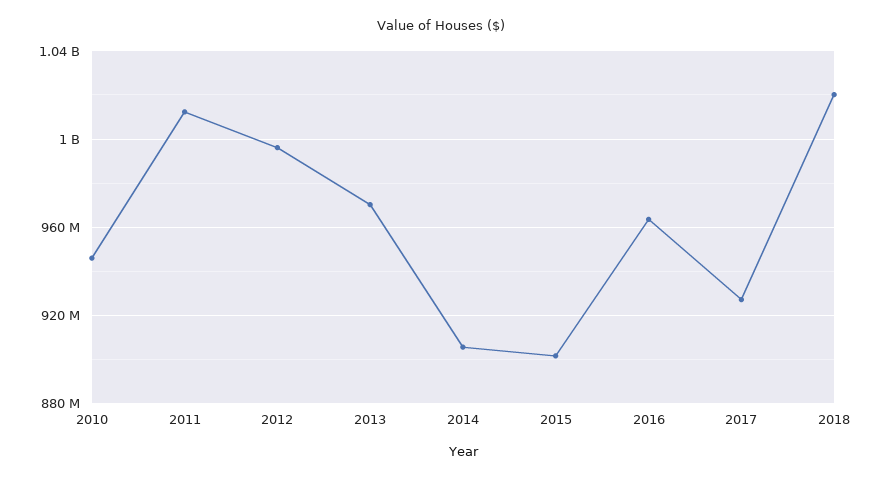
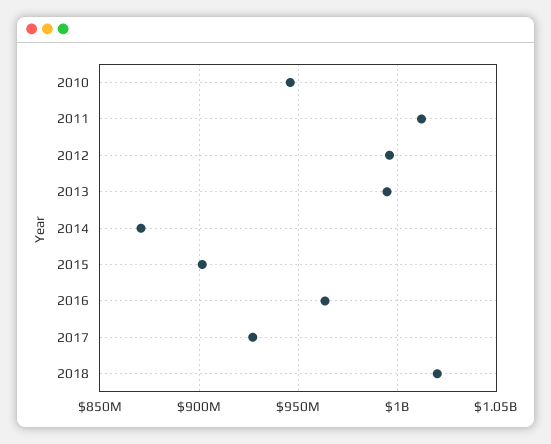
  {
    "2010": 945000000,
    "2011": 1010000000,
    "2012": 995000000,
-   "2013": 970000000,
+   "2013": 995000000,
-   "2014": 905000000,
+   "2014": 870000000,
    "2015": 900000000,
    "2016": 965000000,
    "2017": 925000000,
    "2018": 1020000000
  }

